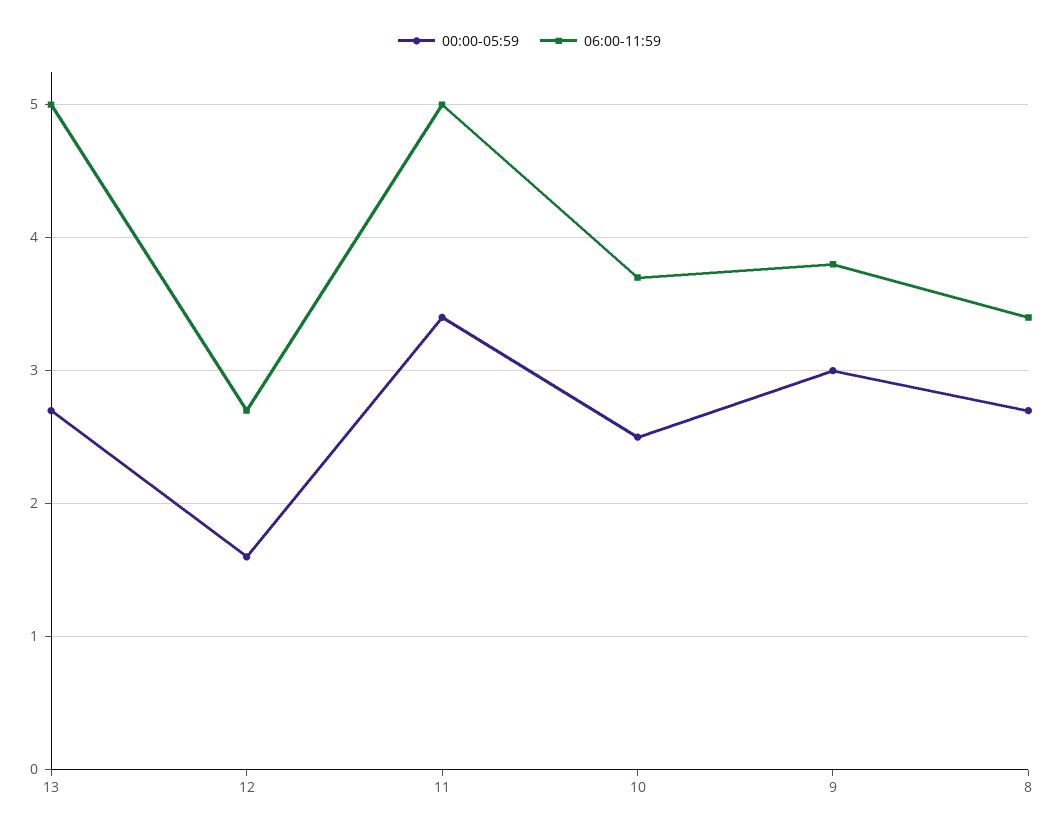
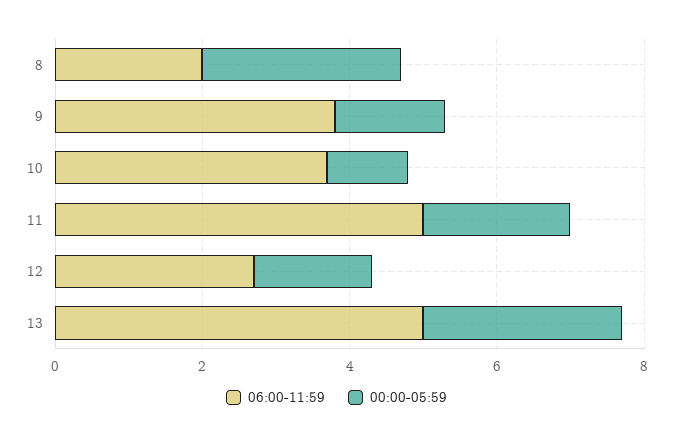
  {
    "00:00-05:59": {
      "13": 2.7,
      "12": 1.6,
-     "11": 3.4,
+     "11": 2,
-     "10": 2.5,
+     "10": 1,
-     "9": 3,
+     "9": 1.5,
      "8": 2.7
    },
    "06:00-11:59": {
      "13": 5,
      "12": 2.7,
      "11": 5,
      "10": 3.7,
      "9": 3.8,
-     "8": 3.4
+     "8": 2
    }
  }

